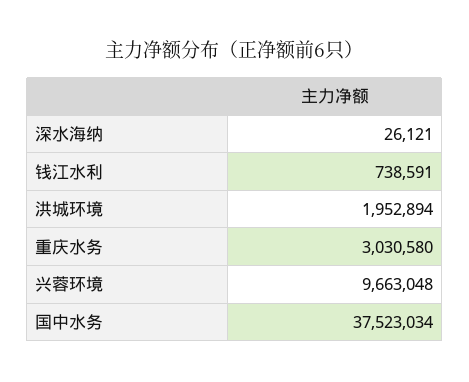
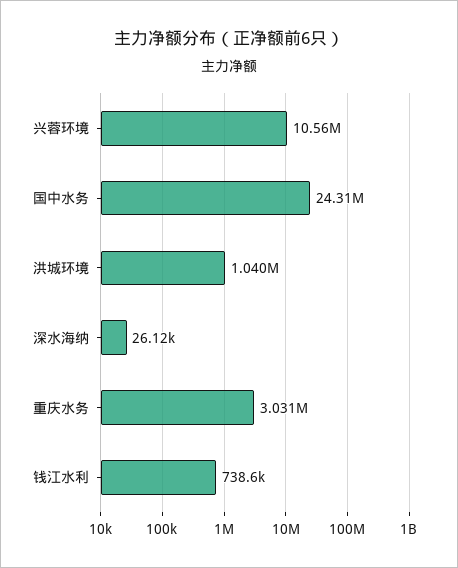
  {
    "深水海纳": 26121,
    "钱江水利": 738591,
-   "洪城环境": 1952894,
+   "洪城环境": 1040000,
    "重庆水务": 3030580,
-   "兴蓉环境": 9663048,
+   "兴蓉环境": 10560000,
-   "国中水务": 37523034
+   "国中水务": 24310000
  }

